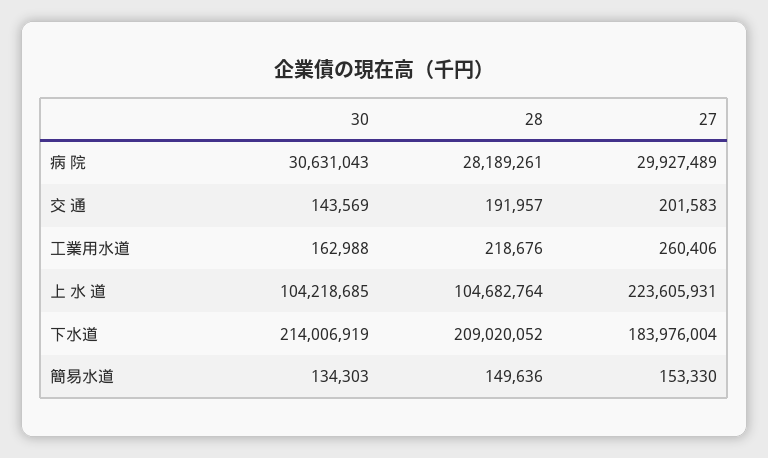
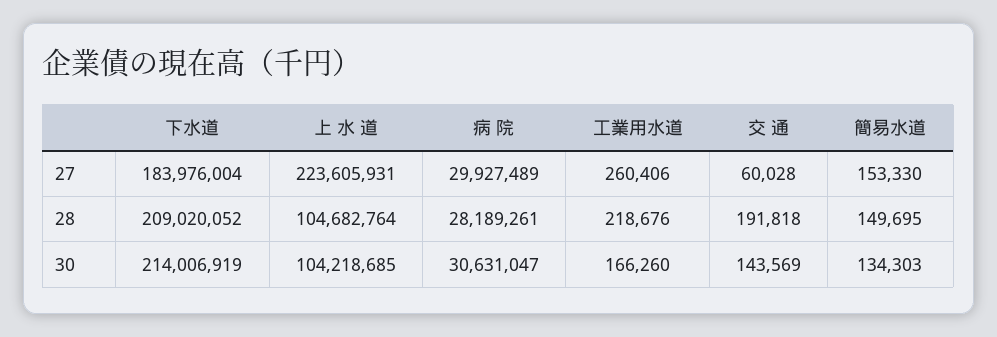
  {
    "30": {
-     "病 院": 30631043,
+     "病 院": 30631047,
      "交 通": 143569,
-     "工業用水道": 162988,
+     "工業用水道": 166260,
      "上 水 道": 104218685,
      "下水道": 214006919,
      "簡易水道": 134303
    },
    "28": {
      "病 院": 28189261,
-     "交 通": 191957,
+     "交 通": 191818,
      "工業用水道": 218676,
      "上 水 道": 104682764,
      "下水道": 209020052,
-     "簡易水道": 149636
+     "簡易水道": 149695
    },
    "27": {
      "病 院": 29927489,
-     "交 通": 201583,
+     "交 通": 60028,
      "工業用水道": 260406,
      "上 水 道": 223605931,
      "下水道": 183976004,
      "簡易水道": 153330
    }
  }

